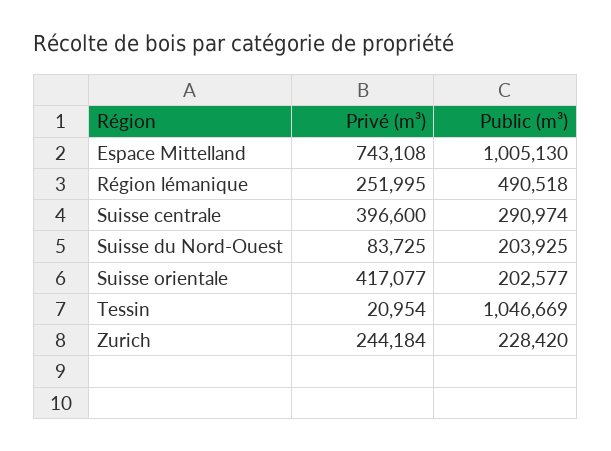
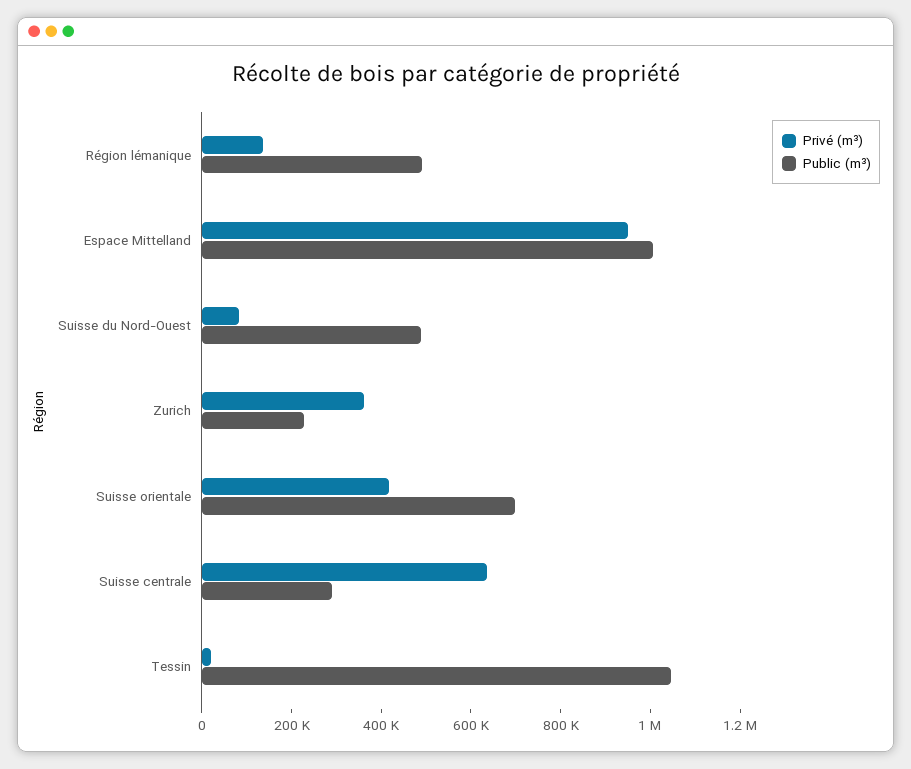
  {
    "Privé (m³)": {
-     "Espace Mittelland": 743108,
+     "Espace Mittelland": 950000,
-     "Région lémanique": 251995,
+     "Région lémanique": 150000,
-     "Suisse centrale": 396600,
+     "Suisse centrale": 650000,
      "Suisse du Nord-Ouest": 83725,
      "Suisse orientale": 417077,
      "Tessin": 20954,
-     "Zurich": 244184
+     "Zurich": 350000
    },
    "Public (m³)": {
      "Espace Mittelland": 1005130,
      "Région lémanique": 490518,
      "Suisse centrale": 290974,
-     "Suisse du Nord-Ouest": 203925,
+     "Suisse du Nord-Ouest": 500000,
-     "Suisse orientale": 202577,
+     "Suisse orientale": 700000,
      "Tessin": 1046669,
      "Zurich": 228420
    }
  }

